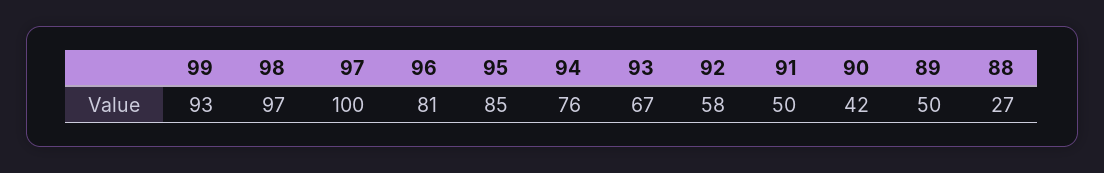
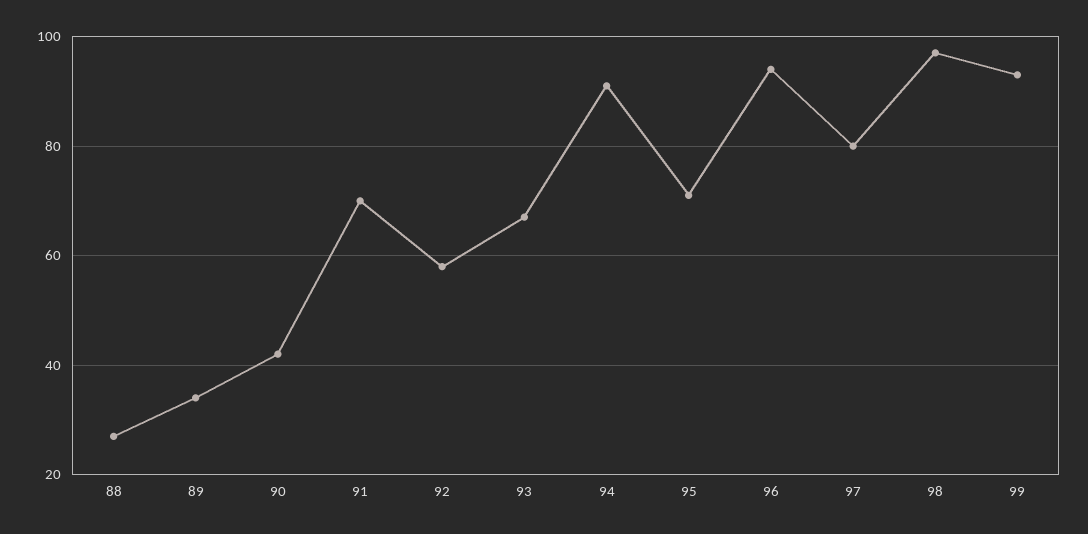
  {
    "99": 93,
    "98": 97,
-   "97": 100,
+   "97": 80,
-   "96": 81,
+   "96": 95,
-   "95": 85,
+   "95": 70,
-   "94": 76,
+   "94": 90,
    "93": 67,
    "92": 58,
-   "91": 50,
+   "91": 70,
    "90": 42,
-   "89": 50,
+   "89": 35,
    "88": 27
  }

